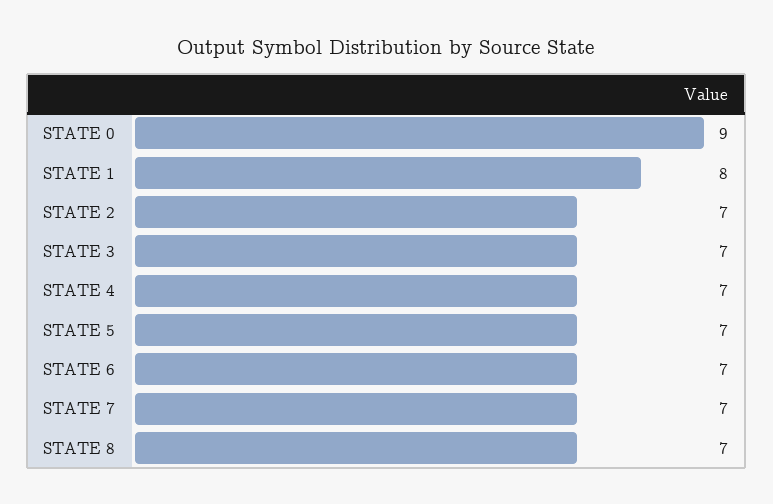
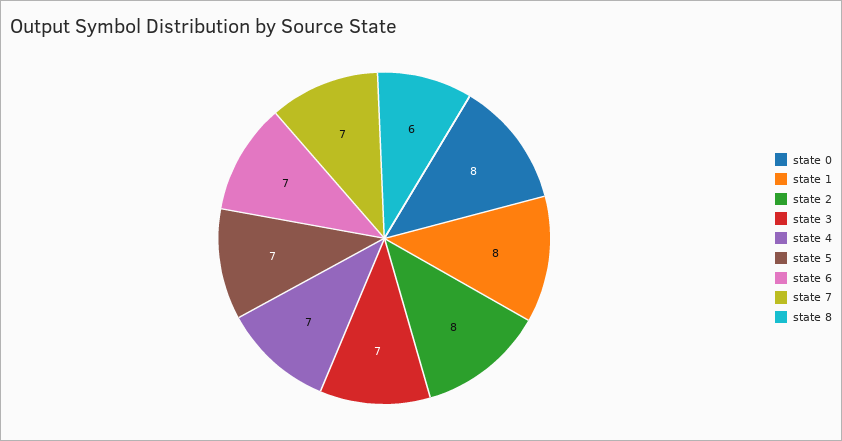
  {
-   "STATE 0": 9,
+   "STATE 0": 8,
    "STATE 1": 8,
-   "STATE 2": 7,
+   "STATE 2": 8,
    "STATE 3": 7,
    "STATE 4": 7,
    "STATE 5": 7,
    "STATE 6": 7,
    "STATE 7": 7,
-   "STATE 8": 7
+   "STATE 8": 6
  }

